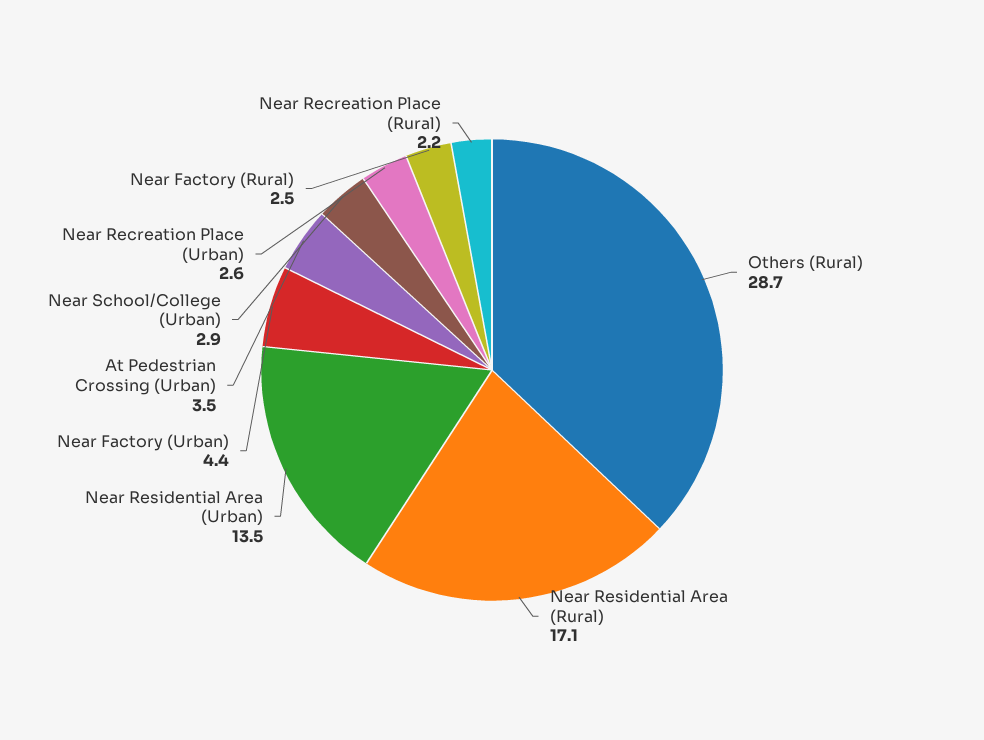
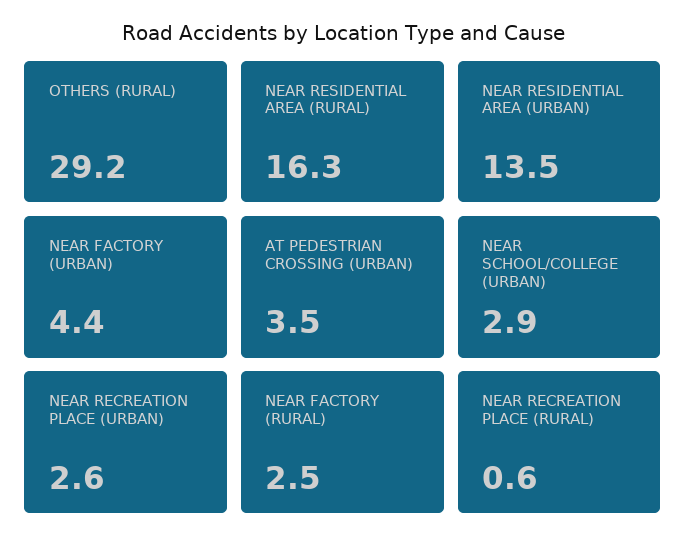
  {
-   "Others (Rural)": 28.7,
+   "Others (Rural)": 29.2,
-   "Near Residential Area (Rural)": 17.1,
+   "Near Residential Area (Rural)": 16.3,
    "Near Residential Area (Urban)": 13.5,
    "Near Factory (Urban)": 4.4,
    "At Pedestrian Crossing (Urban)": 3.5,
    "Near School/College (Urban)": 2.9,
    "Near Recreation Place (Urban)": 2.6,
    "Near Factory (Rural)": 2.5,
-   "Near Recreation Place (Rural)": 2.2
+   "Near Recreation Place (Rural)": 0.6
  }

